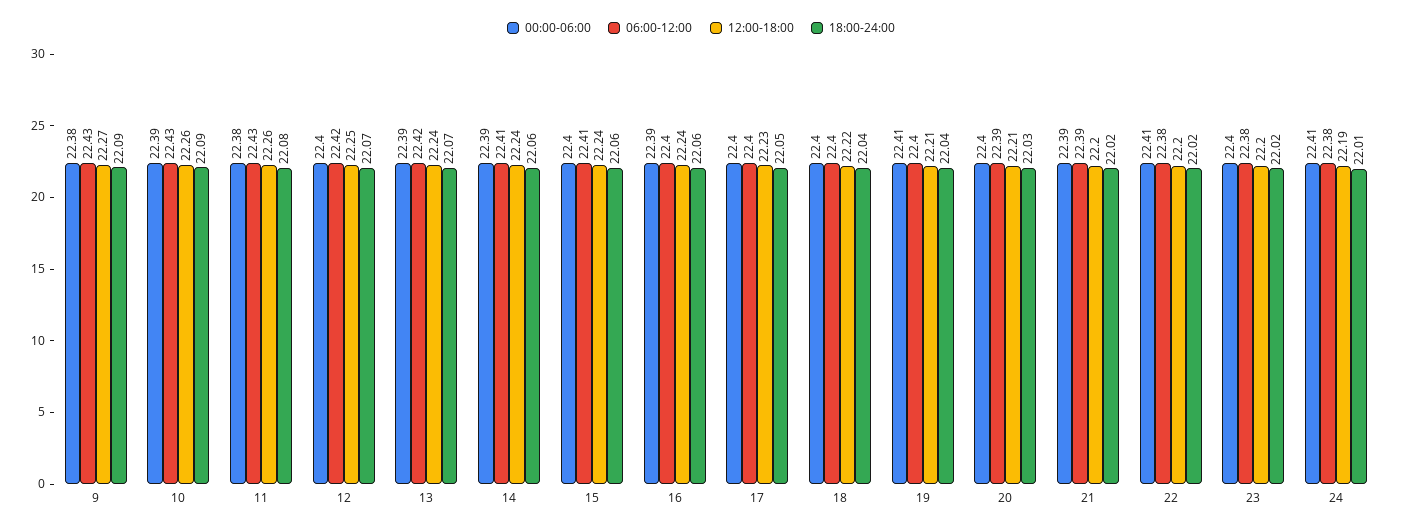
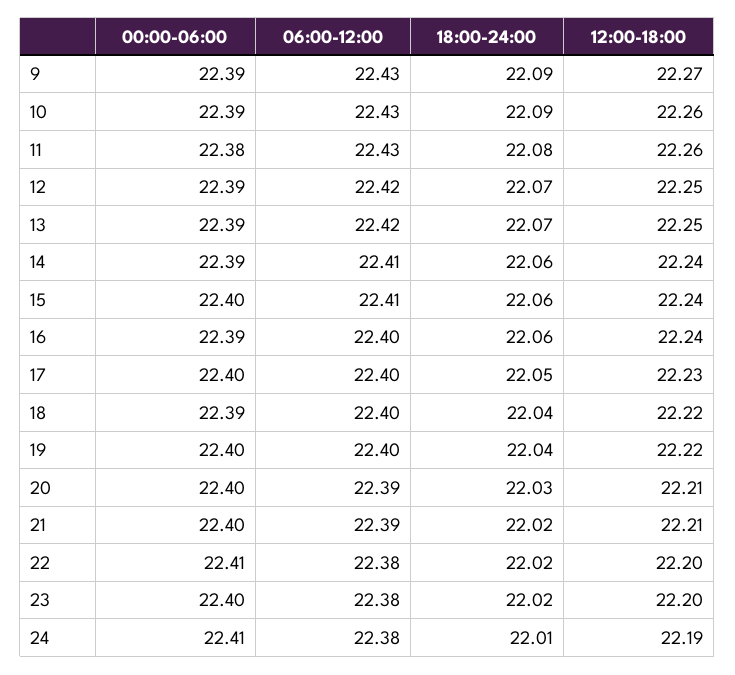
  {
    "00:00-06:00": {
-     "9": 22.38,
+     "9": 22.39,
      "10": 22.39,
      "11": 22.38,
-     "12": 22.4,
+     "12": 22.39,
      "13": 22.39,
      "14": 22.39,
      "15": 22.4,
      "16": 22.39,
      "17": 22.4,
-     "18": 22.4,
+     "18": 22.39,
-     "19": 22.41,
+     "19": 22.4,
      "20": 22.4,
-     "21": 22.39,
+     "21": 22.4,
      "22": 22.41,
      "23": 22.4,
      "24": 22.41
    },
    "06:00-12:00": {
      "9": 22.43,
      "10": 22.43,
      "11": 22.43,
      "12": 22.42,
      "13": 22.42,
      "14": 22.41,
      "15": 22.41,
      "16": 22.4,
      "17": 22.4,
      "18": 22.4,
      "19": 22.4,
      "20": 22.39,
      "21": 22.39,
      "22": 22.38,
      "23": 22.38,
      "24": 22.38
    },
    "12:00-18:00": {
      "9": 22.27,
      "10": 22.26,
      "11": 22.26,
      "12": 22.25,
-     "13": 22.24,
+     "13": 22.25,
      "14": 22.24,
      "15": 22.24,
      "16": 22.24,
      "17": 22.23,
      "18": 22.22,
-     "19": 22.21,
+     "19": 22.22,
      "20": 22.21,
-     "21": 22.2,
+     "21": 22.21,
      "22": 22.2,
      "23": 22.2,
      "24": 22.19
    },
    "18:00-24:00": {
      "9": 22.09,
      "10": 22.09,
      "11": 22.08,
      "12": 22.07,
      "13": 22.07,
      "14": 22.06,
      "15": 22.06,
      "16": 22.06,
      "17": 22.05,
      "18": 22.04,
      "19": 22.04,
      "20": 22.03,
      "21": 22.02,
      "22": 22.02,
      "23": 22.02,
      "24": 22.01
    }
  }

